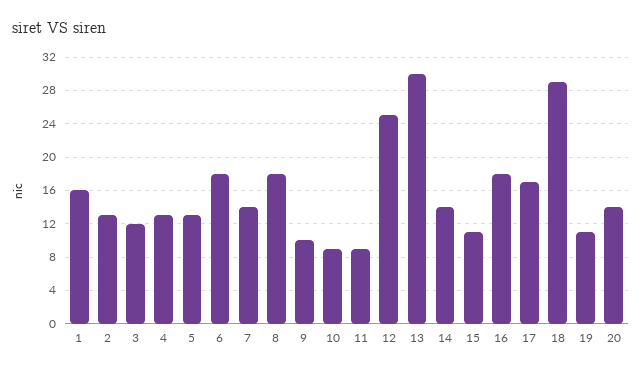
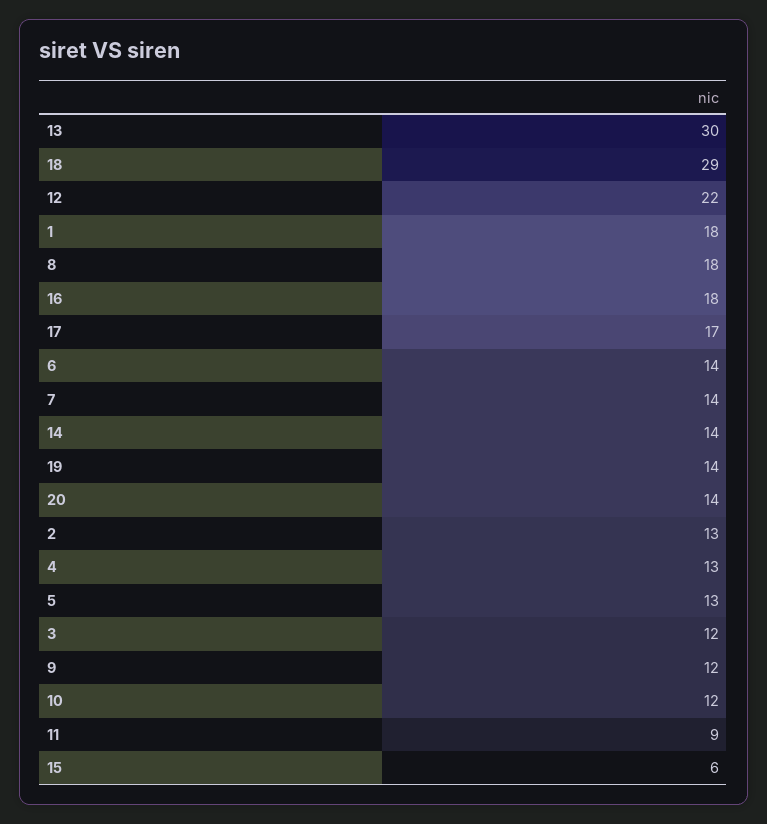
  {
-   "1": 16,
+   "1": 18,
    "2": 13,
    "3": 12,
    "4": 13,
    "5": 13,
-   "6": 18,
+   "6": 14,
    "7": 14,
    "8": 18,
-   "9": 10,
+   "9": 12,
-   "10": 9,
+   "10": 12,
    "11": 9,
-   "12": 25,
+   "12": 22,
    "13": 30,
    "14": 14,
-   "15": 11,
+   "15": 6,
    "16": 18,
    "17": 17,
    "18": 29,
-   "19": 11,
+   "19": 14,
    "20": 14
  }

